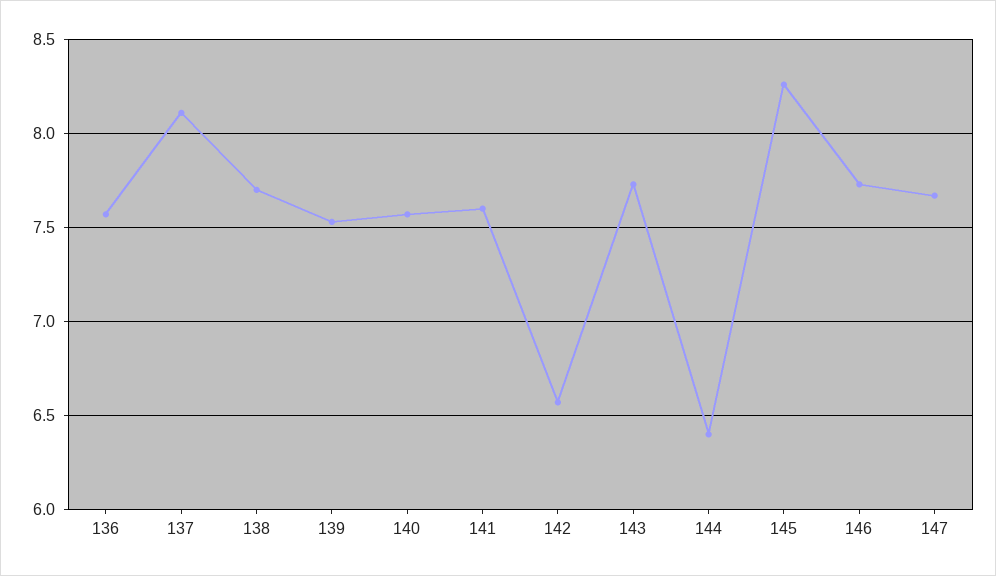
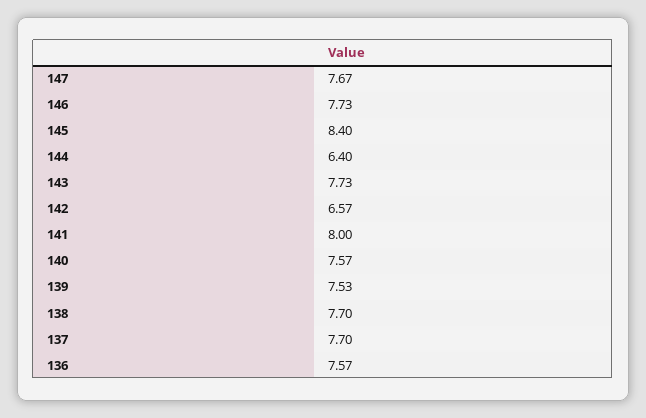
  {
    "136": 7.57,
-   "137": 8.1,
+   "137": 7.7,
    "138": 7.7,
    "139": 7.53,
    "140": 7.57,
-   "141": 7.6,
+   "141": 8,
    "142": 6.57,
    "143": 7.73,
    "144": 6.4,
-   "145": 8.25,
+   "145": 8.4,
    "146": 7.73,
    "147": 7.67
  }

